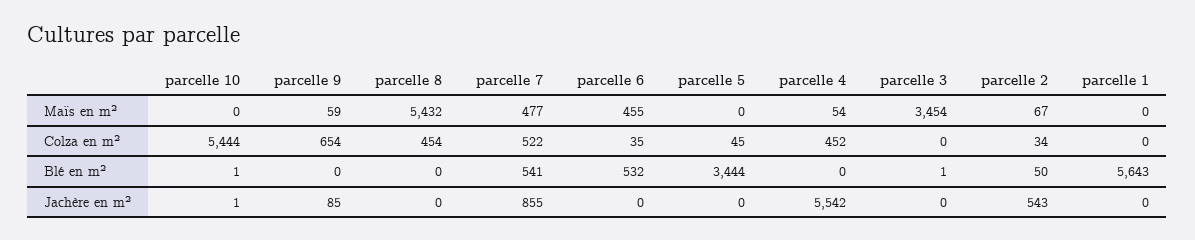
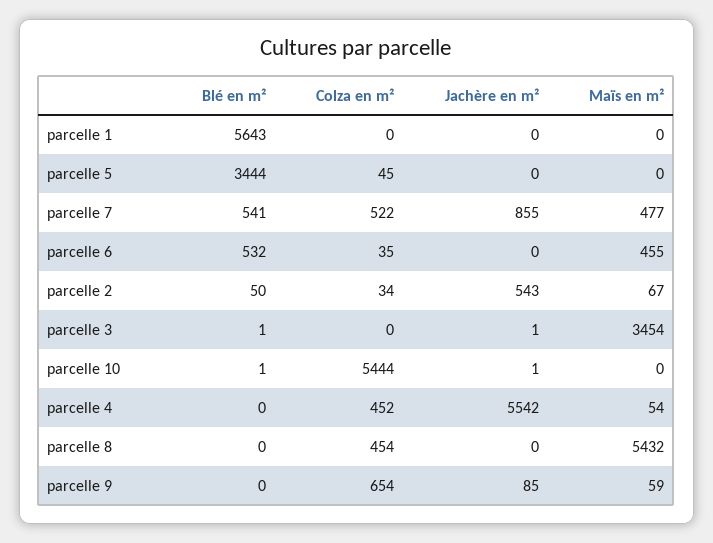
  {
    "parcelle 10": {
      "Maïs en m²": 0,
      "Colza en m²": 5444,
      "Blé en m²": 1,
      "Jachère en m²": 1
    },
    "parcelle 9": {
      "Maïs en m²": 59,
      "Colza en m²": 654,
      "Blé en m²": 0,
      "Jachère en m²": 85
    },
    "parcelle 8": {
      "Maïs en m²": 5432,
      "Colza en m²": 454,
      "Blé en m²": 0,
      "Jachère en m²": 0
    },
    "parcelle 7": {
      "Maïs en m²": 477,
      "Colza en m²": 522,
      "Blé en m²": 541,
      "Jachère en m²": 855
    },
    "parcelle 6": {
      "Maïs en m²": 455,
      "Colza en m²": 35,
      "Blé en m²": 532,
      "Jachère en m²": 0
    },
    "parcelle 5": {
      "Maïs en m²": 0,
      "Colza en m²": 45,
      "Blé en m²": 3444,
      "Jachère en m²": 0
    },
    "parcelle 4": {
      "Maïs en m²": 54,
      "Colza en m²": 452,
      "Blé en m²": 0,
      "Jachère en m²": 5542
    },
    "parcelle 3": {
      "Maïs en m²": 3454,
      "Colza en m²": 0,
      "Blé en m²": 1,
-     "Jachère en m²": 0
+     "Jachère en m²": 1
    },
    "parcelle 2": {
      "Maïs en m²": 67,
      "Colza en m²": 34,
      "Blé en m²": 50,
      "Jachère en m²": 543
    },
    "parcelle 1": {
      "Maïs en m²": 0,
      "Colza en m²": 0,
      "Blé en m²": 5643,
      "Jachère en m²": 0
    }
  }

